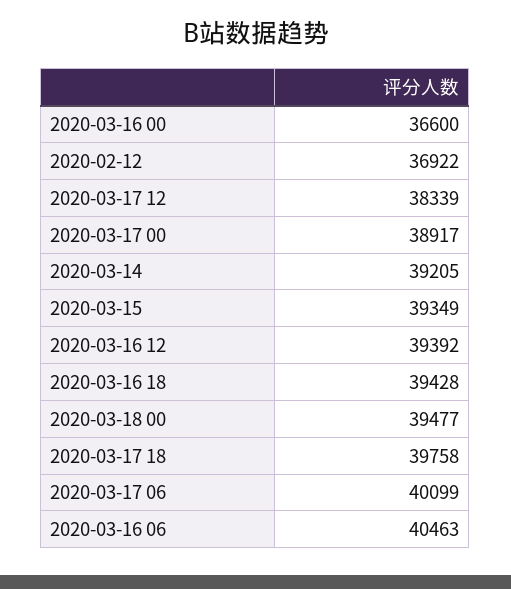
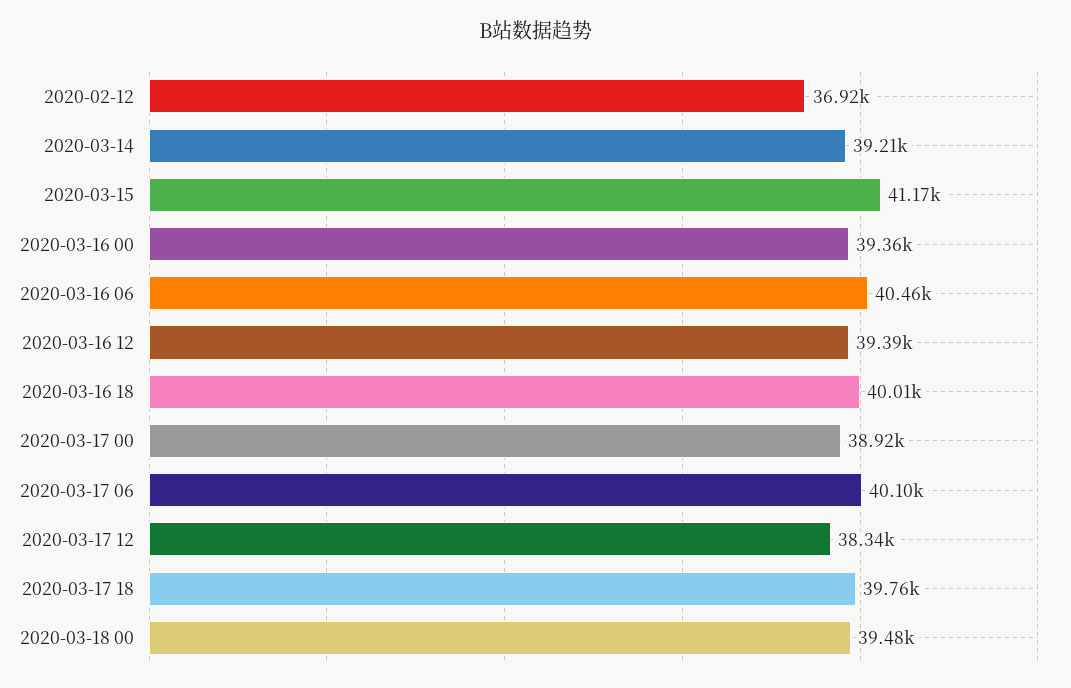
  {
-   "2020-03-16 00": 36600,
+   "2020-03-16 00": 39360,
    "2020-02-12": 36922,
    "2020-03-17 12": 38339,
    "2020-03-17 00": 38917,
    "2020-03-14": 39205,
-   "2020-03-15": 39349,
+   "2020-03-15": 41170,
    "2020-03-16 12": 39392,
-   "2020-03-16 18": 39428,
+   "2020-03-16 18": 40010,
    "2020-03-18 00": 39477,
    "2020-03-17 18": 39758,
    "2020-03-17 06": 40099,
    "2020-03-16 06": 40463
  }

